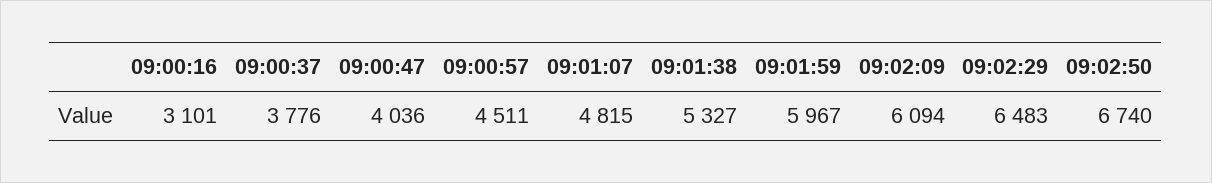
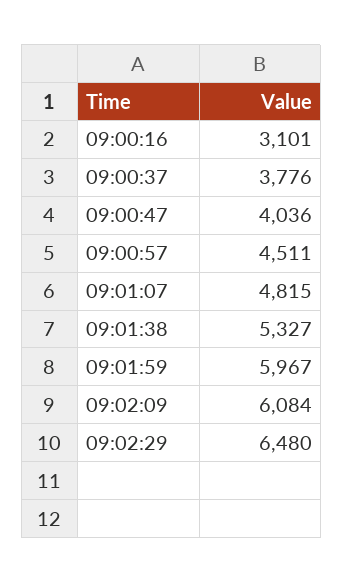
  {
    "09:00:16": 3101,
    "09:00:37": 3776,
    "09:00:47": 4036,
    "09:00:57": 4511,
    "09:01:07": 4815,
    "09:01:38": 5327,
    "09:01:59": 5967,
-   "09:02:09": 6094,
+   "09:02:09": 6084,
-   "09:02:29": 6483,
+   "09:02:29": 6480
-   "09:02:50": 6740
  }

